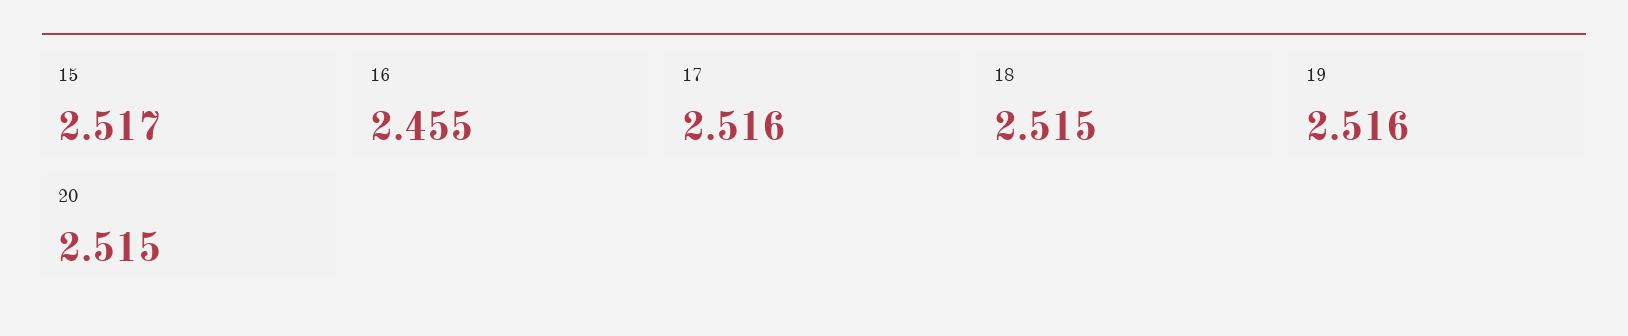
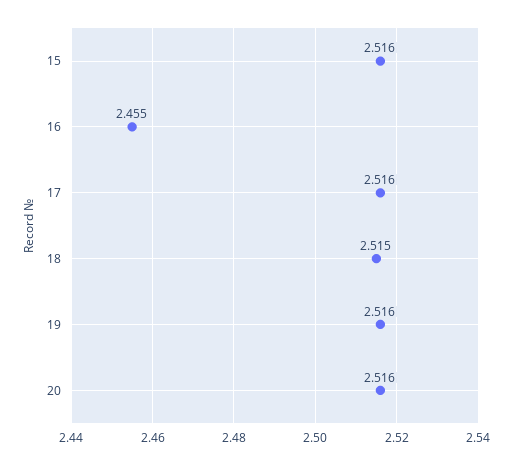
  {
-   "15": 2.517,
+   "15": 2.516,
    "16": 2.455,
    "17": 2.516,
    "18": 2.515,
    "19": 2.516,
-   "20": 2.515
+   "20": 2.516
  }

